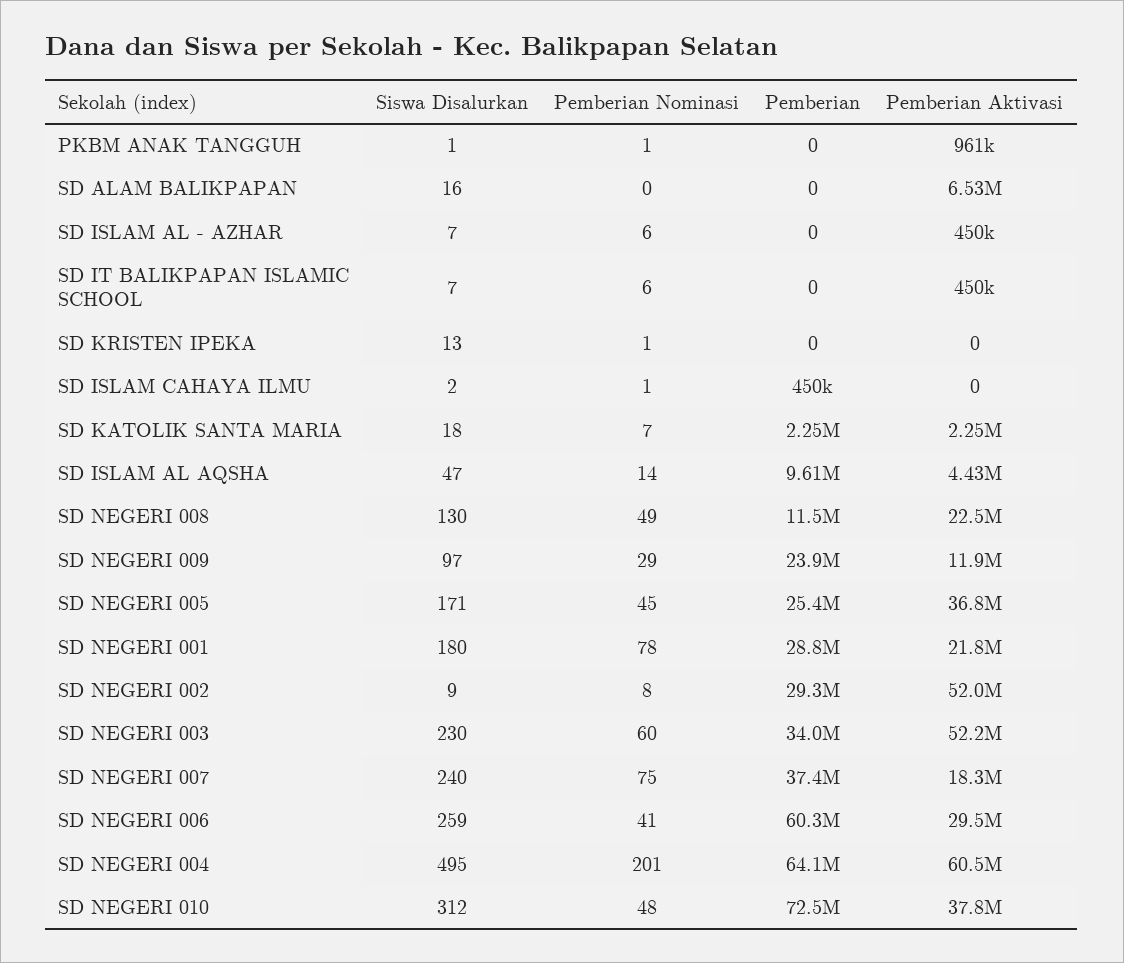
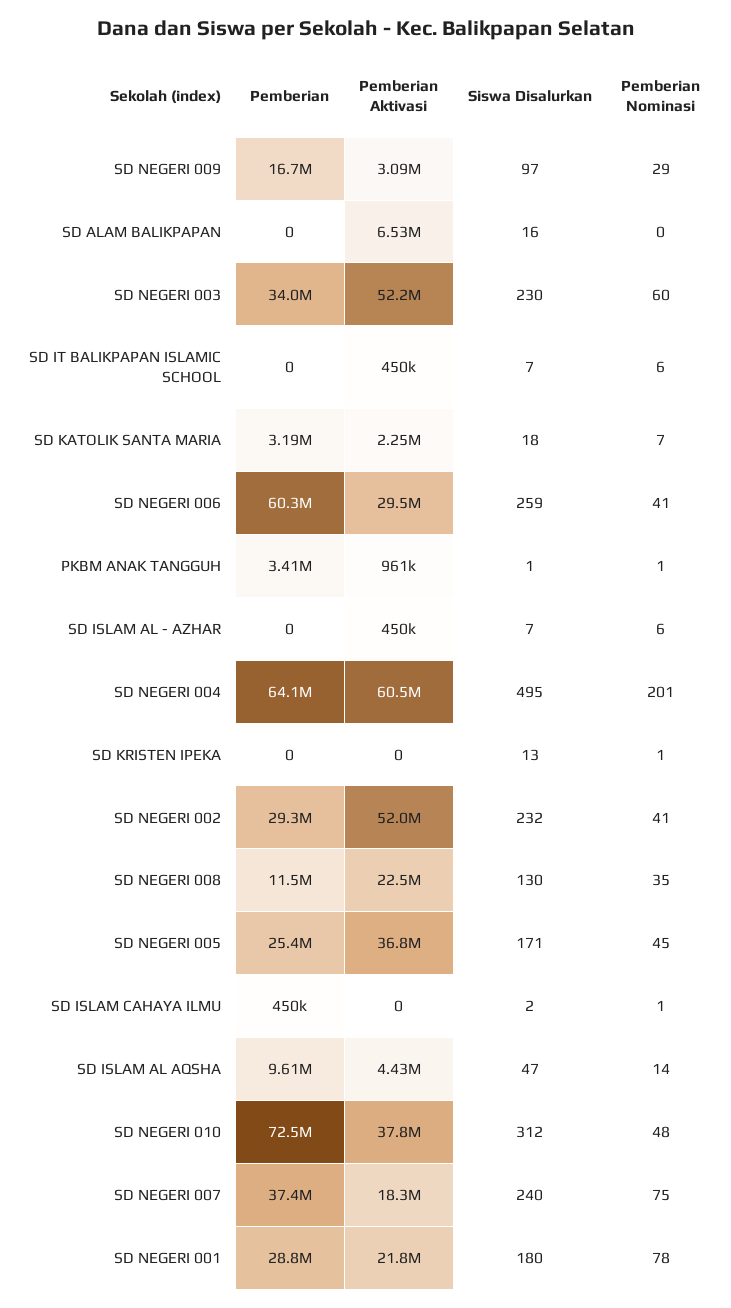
  {
    "Siswa Disalurkan": {
      "PKBM ANAK TANGGUH": 1,
      "SD ALAM BALIKPAPAN": 16,
      "SD ISLAM AL - AZHAR": 7,
      "SD IT BALIKPAPAN ISLAMIC SCHOOL": 7,
      "SD KRISTEN IPEKA": 13,
      "SD ISLAM CAHAYA ILMU": 2,
      "SD KATOLIK SANTA MARIA": 18,
      "SD ISLAM AL AQSHA": 47,
      "SD NEGERI 008": 130,
      "SD NEGERI 009": 97,
      "SD NEGERI 005": 171,
      "SD NEGERI 001": 180,
-     "SD NEGERI 002": 9,
+     "SD NEGERI 002": 232,
      "SD NEGERI 003": 230,
      "SD NEGERI 007": 240,
      "SD NEGERI 006": 259,
      "SD NEGERI 004": 495,
      "SD NEGERI 010": 312
    },
    "Pemberian Nominasi": {
      "PKBM ANAK TANGGUH": 1,
      "SD ALAM BALIKPAPAN": 0,
      "SD ISLAM AL - AZHAR": 6,
      "SD IT BALIKPAPAN ISLAMIC SCHOOL": 6,
      "SD KRISTEN IPEKA": 1,
      "SD ISLAM CAHAYA ILMU": 1,
      "SD KATOLIK SANTA MARIA": 7,
      "SD ISLAM AL AQSHA": 14,
-     "SD NEGERI 008": 49,
+     "SD NEGERI 008": 35,
      "SD NEGERI 009": 29,
      "SD NEGERI 005": 45,
      "SD NEGERI 001": 78,
-     "SD NEGERI 002": 8,
+     "SD NEGERI 002": 41,
      "SD NEGERI 003": 60,
      "SD NEGERI 007": 75,
      "SD NEGERI 006": 41,
      "SD NEGERI 004": 201,
      "SD NEGERI 010": 48
    },
    "Pemberian": {
-     "PKBM ANAK TANGGUH": 0,
+     "PKBM ANAK TANGGUH": 3410000,
      "SD ALAM BALIKPAPAN": 0,
      "SD ISLAM AL - AZHAR": 0,
      "SD IT BALIKPAPAN ISLAMIC SCHOOL": 0,
      "SD KRISTEN IPEKA": 0,
      "SD ISLAM CAHAYA ILMU": 450000,
-     "SD KATOLIK SANTA MARIA": 2250000,
+     "SD KATOLIK SANTA MARIA": 3190000,
      "SD ISLAM AL AQSHA": 9610000,
      "SD NEGERI 008": 11500000,
-     "SD NEGERI 009": 23900000,
+     "SD NEGERI 009": 16700000,
      "SD NEGERI 005": 25400000,
      "SD NEGERI 001": 28800000,
      "SD NEGERI 002": 29300000,
      "SD NEGERI 003": 34000000,
      "SD NEGERI 007": 37400000,
      "SD NEGERI 006": 60300000,
      "SD NEGERI 004": 64100000,
      "SD NEGERI 010": 72500000
    },
    "Pemberian Aktivasi": {
      "PKBM ANAK TANGGUH": 961000,
      "SD ALAM BALIKPAPAN": 6530000,
      "SD ISLAM AL - AZHAR": 450000,
      "SD IT BALIKPAPAN ISLAMIC SCHOOL": 450000,
      "SD KRISTEN IPEKA": 0,
      "SD ISLAM CAHAYA ILMU": 0,
      "SD KATOLIK SANTA MARIA": 2250000,
      "SD ISLAM AL AQSHA": 4430000,
      "SD NEGERI 008": 22500000,
-     "SD NEGERI 009": 11900000,
+     "SD NEGERI 009": 3090000,
      "SD NEGERI 005": 36800000,
      "SD NEGERI 001": 21800000,
      "SD NEGERI 002": 52000000,
      "SD NEGERI 003": 52200000,
      "SD NEGERI 007": 18300000,
      "SD NEGERI 006": 29500000,
      "SD NEGERI 004": 60500000,
      "SD NEGERI 010": 37800000
    }
  }

